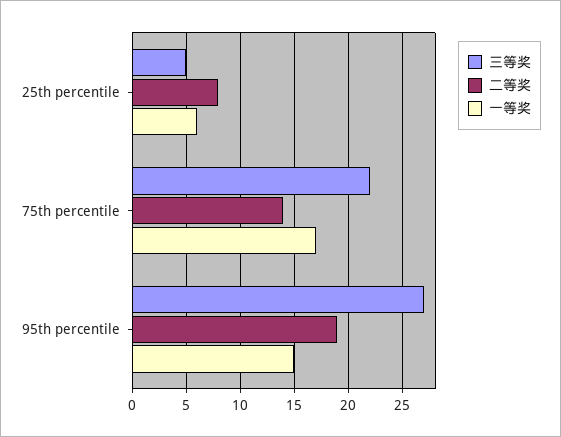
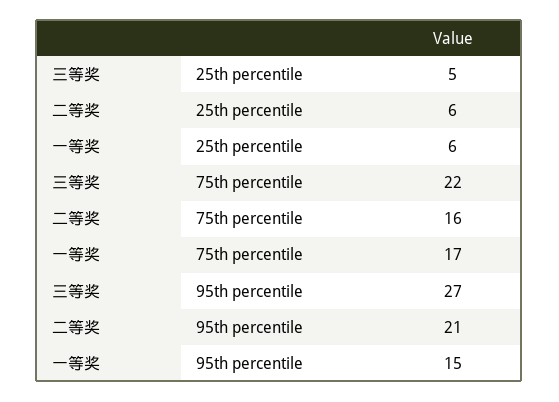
  {
    "三等奖": {
      "25th percentile": 5,
      "75th percentile": 22,
      "95th percentile": 27
    },
    "二等奖": {
-     "25th percentile": 8,
+     "25th percentile": 6,
-     "75th percentile": 14,
+     "75th percentile": 16,
-     "95th percentile": 19
+     "95th percentile": 21
    },
    "一等奖": {
      "25th percentile": 6,
      "75th percentile": 17,
      "95th percentile": 15
    }
  }

